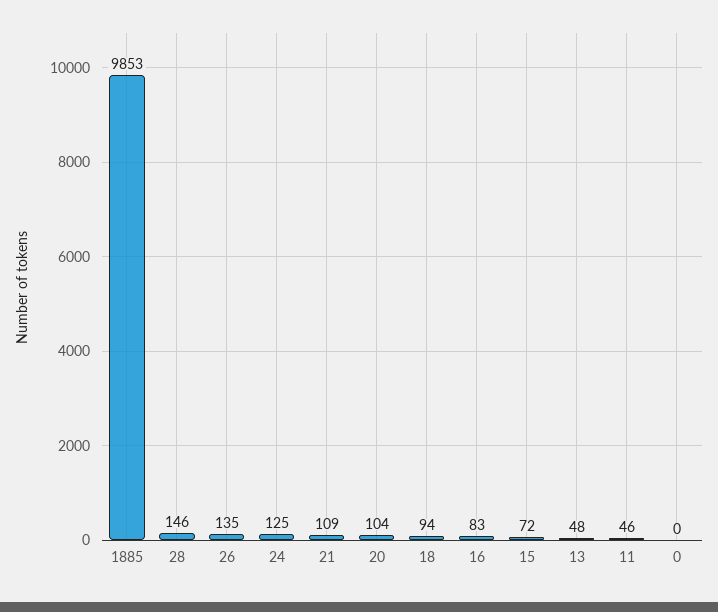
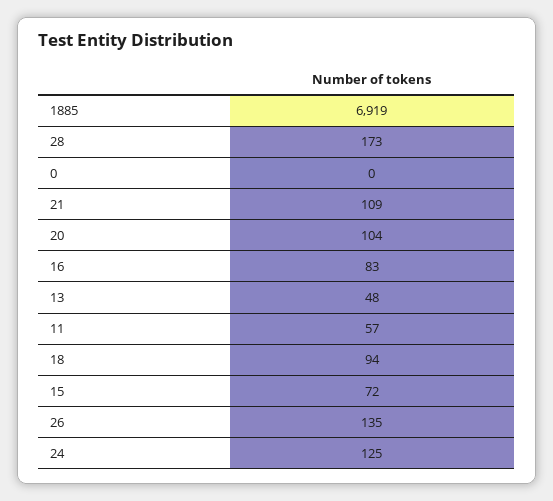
  {
-   "1885": 9853,
+   "1885": 6919,
-   "28": 146,
+   "28": 173,
    "26": 135,
    "24": 125,
    "21": 109,
    "20": 104,
    "18": 94,
    "16": 83,
    "15": 72,
    "13": 48,
-   "11": 46,
+   "11": 57,
    "0": 0
  }

